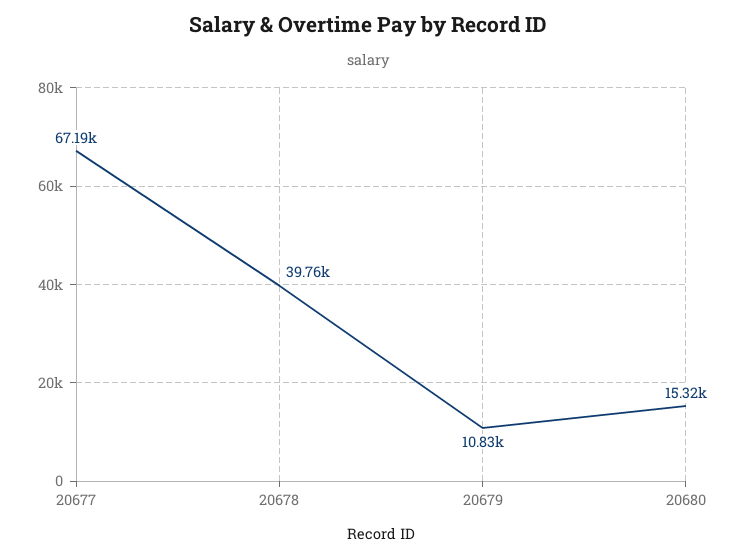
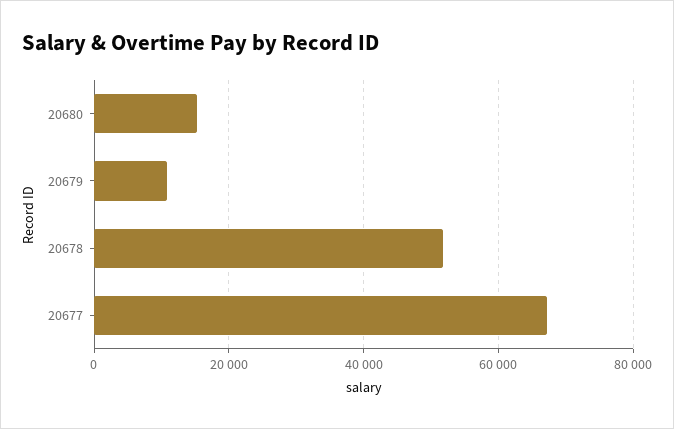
  {
    "20677": 67190,
-   "20678": 39760,
+   "20678": 52000,
    "20679": 10830,
    "20680": 15320
  }

